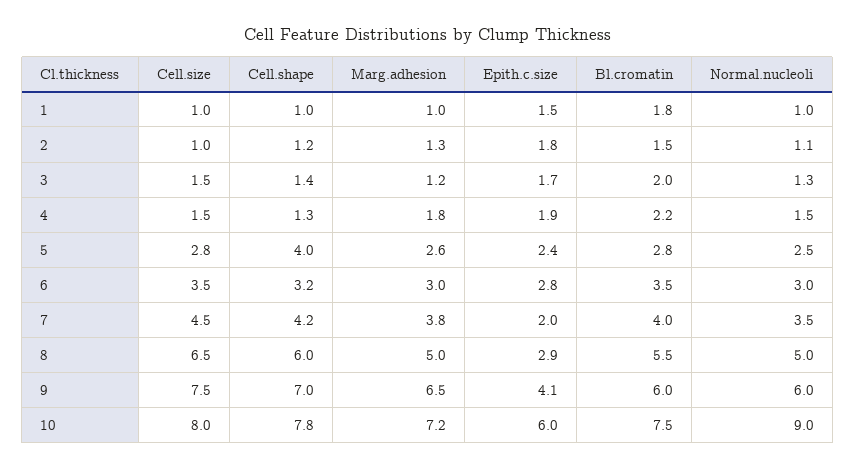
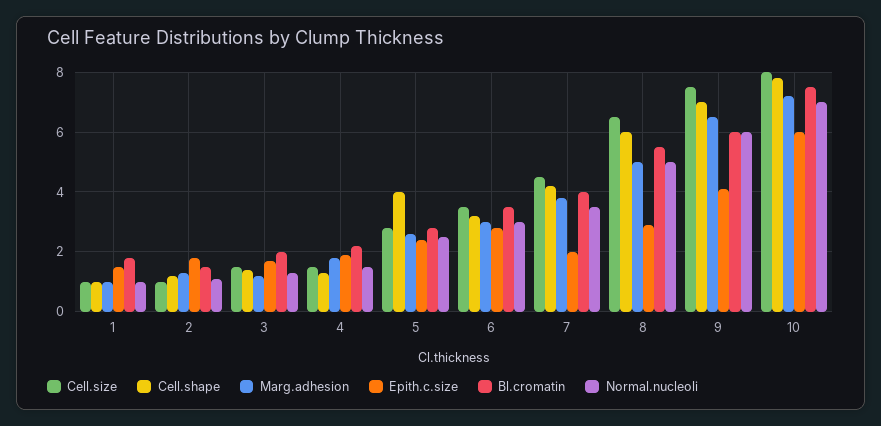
  {
    "Cell.size": {
      "1": 1,
      "2": 1,
      "3": 1.5,
      "4": 1.5,
      "5": 2.8,
      "6": 3.5,
      "7": 4.5,
      "8": 6.5,
      "9": 7.5,
      "10": 8
    },
    "Cell.shape": {
      "1": 1,
      "2": 1.2,
      "3": 1.4,
      "4": 1.3,
      "5": 4,
      "6": 3.2,
      "7": 4.2,
      "8": 6,
      "9": 7,
      "10": 7.8
    },
    "Marg.adhesion": {
      "1": 1,
      "2": 1.3,
      "3": 1.2,
      "4": 1.8,
      "5": 2.6,
      "6": 3,
      "7": 3.8,
      "8": 5,
      "9": 6.5,
      "10": 7.2
    },
    "Epith.c.size": {
      "1": 1.5,
      "2": 1.8,
      "3": 1.7,
      "4": 1.9,
      "5": 2.4,
      "6": 2.8,
      "7": 2,
      "8": 2.9,
      "9": 4.1,
      "10": 6
    },
    "Bl.cromatin": {
      "1": 1.8,
      "2": 1.5,
      "3": 2,
      "4": 2.2,
      "5": 2.8,
      "6": 3.5,
      "7": 4,
      "8": 5.5,
      "9": 6,
      "10": 7.5
    },
    "Normal.nucleoli": {
      "1": 1,
      "2": 1.1,
      "3": 1.3,
      "4": 1.5,
      "5": 2.5,
      "6": 3,
      "7": 3.5,
      "8": 5,
      "9": 6,
-     "10": 9
+     "10": 7
    }
  }

